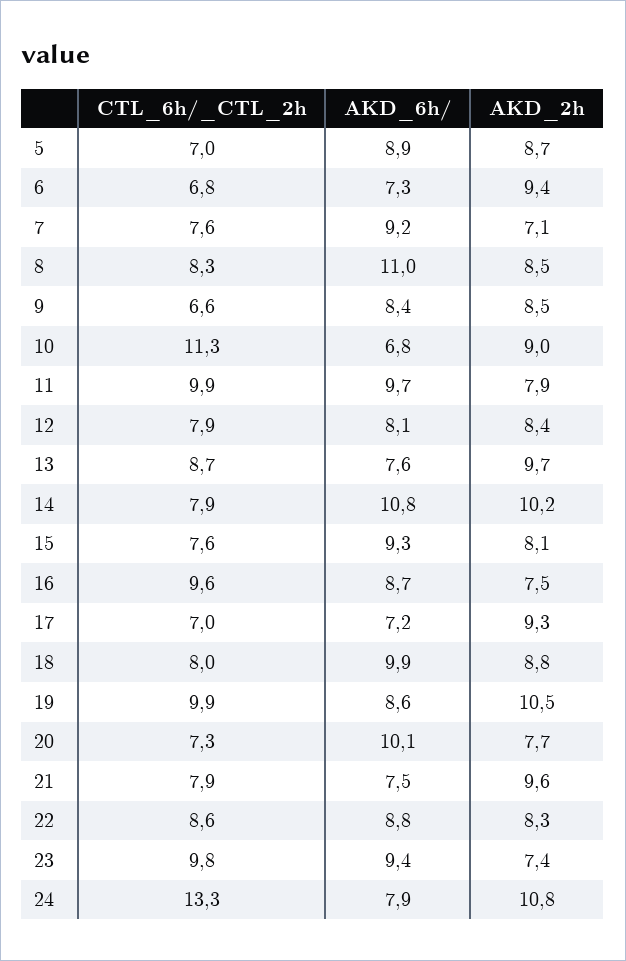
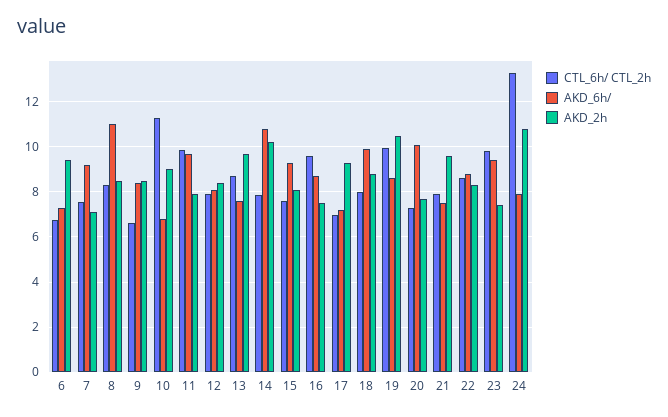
  {
    "CTL_6h/_CTL_2h": {
-     "5": 7,
      "6": 6.8,
      "7": 7.6,
      "8": 8.3,
      "9": 6.6,
      "10": 11.3,
      "11": 9.9,
      "12": 7.9,
      "13": 8.7,
      "14": 7.9,
      "15": 7.6,
      "16": 9.6,
      "17": 7,
      "18": 8,
      "19": 9.9,
      "20": 7.3,
      "21": 7.9,
      "22": 8.6,
      "23": 9.8,
      "24": 13.3
    },
    "AKD_6h/": {
-     "5": 8.9,
      "6": 7.3,
      "7": 9.2,
      "8": 11,
      "9": 8.4,
      "10": 6.8,
      "11": 9.7,
      "12": 8.1,
      "13": 7.6,
      "14": 10.8,
      "15": 9.3,
      "16": 8.7,
      "17": 7.2,
      "18": 9.9,
      "19": 8.6,
      "20": 10.1,
      "21": 7.5,
      "22": 8.8,
      "23": 9.4,
      "24": 7.9
    },
    "AKD_2h": {
-     "5": 8.7,
      "6": 9.4,
      "7": 7.1,
      "8": 8.5,
      "9": 8.5,
      "10": 9,
      "11": 7.9,
      "12": 8.4,
      "13": 9.7,
      "14": 10.2,
      "15": 8.1,
      "16": 7.5,
      "17": 9.3,
      "18": 8.8,
      "19": 10.5,
      "20": 7.7,
      "21": 9.6,
      "22": 8.3,
      "23": 7.4,
      "24": 10.8
    }
  }

